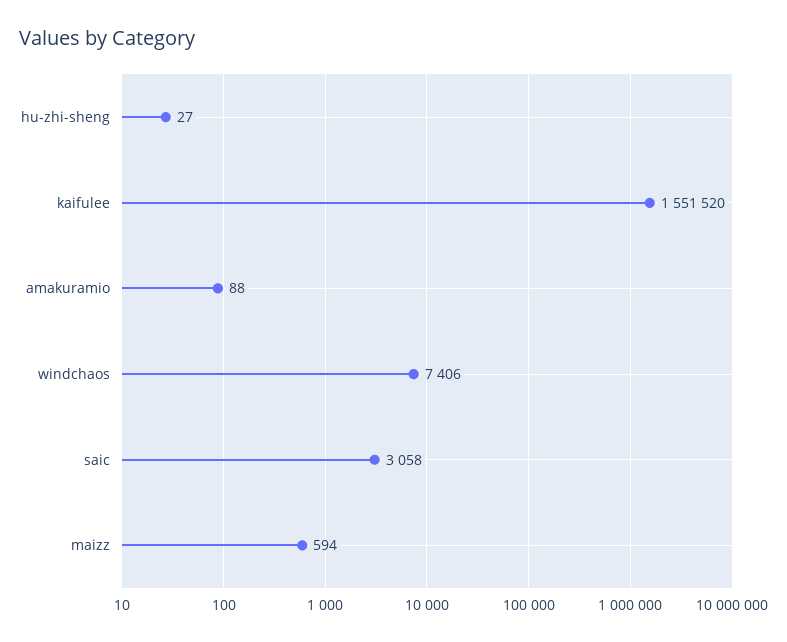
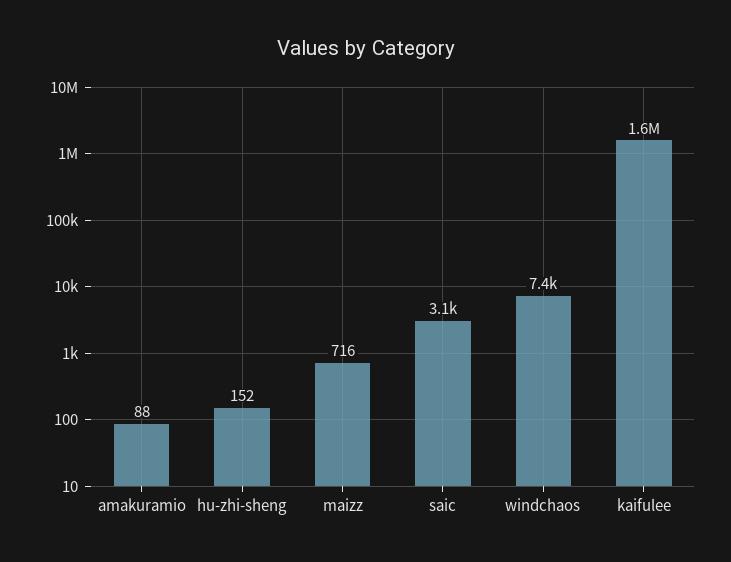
  {
-   "hu-zhi-sheng": 27,
+   "hu-zhi-sheng": 152,
    "kaifulee": 1551520,
    "amakuramio": 88,
    "windchaos": 7406,
    "saic": 3058,
-   "maizz": 594
+   "maizz": 716
  }

